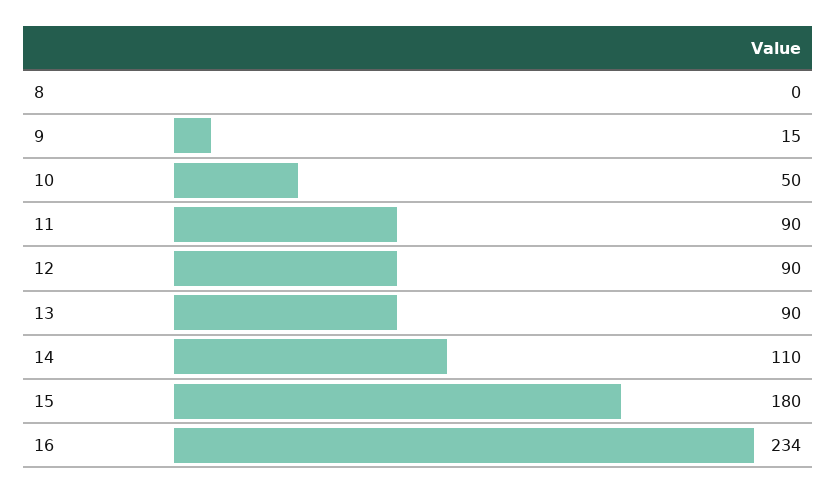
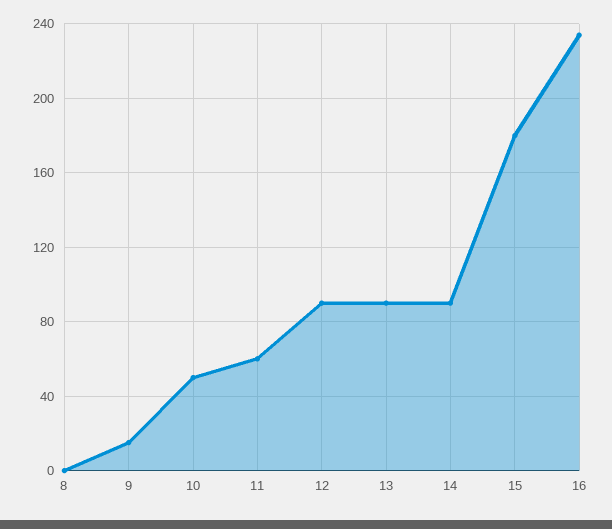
  {
    "8": 0,
    "9": 15,
    "10": 50,
-   "11": 90,
+   "11": 60,
    "12": 90,
    "13": 90,
-   "14": 110,
+   "14": 90,
    "15": 180,
    "16": 234
  }

